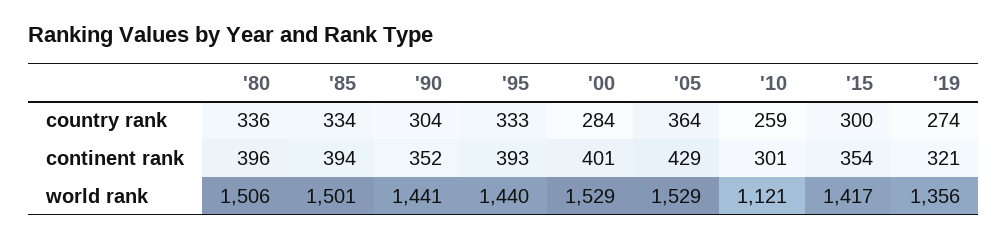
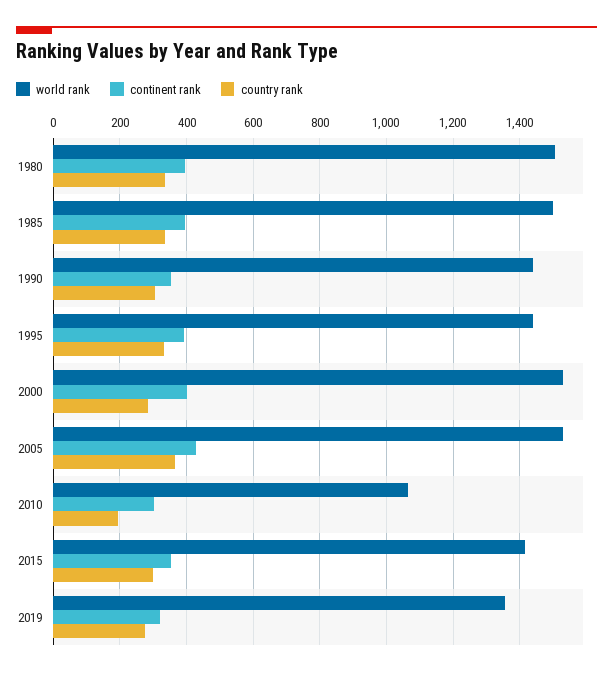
  {
    "country rank": {
      "'80": 336,
      "'85": 334,
      "'90": 304,
      "'95": 333,
      "'00": 284,
      "'05": 364,
-     "'10": 259,
+     "'10": 200,
      "'15": 300,
      "'19": 274
    },
    "continent rank": {
      "'80": 396,
      "'85": 394,
      "'90": 352,
      "'95": 393,
      "'00": 401,
      "'05": 429,
      "'10": 301,
      "'15": 354,
      "'19": 321
    },
    "world rank": {
      "'80": 1506,
      "'85": 1501,
      "'90": 1441,
      "'95": 1440,
      "'00": 1529,
      "'05": 1529,
-     "'10": 1121,
+     "'10": 1060,
      "'15": 1417,
      "'19": 1356
    }
  }

